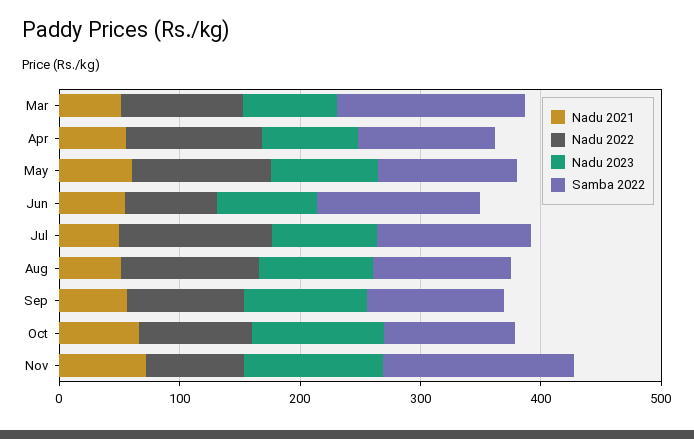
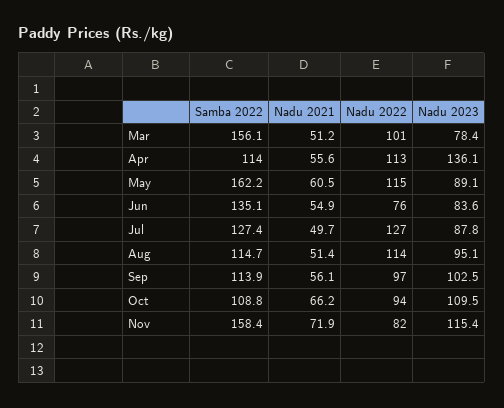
  {
    "Nadu 2021": {
      "Mar": 51.2,
      "Apr": 55.6,
      "May": 60.5,
      "Jun": 54.9,
      "Jul": 49.7,
      "Aug": 51.4,
      "Sep": 56.1,
      "Oct": 66.2,
      "Nov": 71.9
    },
    "Nadu 2022": {
      "Mar": 101,
      "Apr": 113,
      "May": 115,
      "Jun": 76,
      "Jul": 127,
      "Aug": 114,
      "Sep": 97,
      "Oct": 94,
      "Nov": 82
    },
    "Nadu 2023": {
      "Mar": 78.4,
-     "Apr": 80,
+     "Apr": 136.1,
      "May": 89.1,
      "Jun": 83.6,
      "Jul": 87.8,
      "Aug": 95.1,
      "Sep": 102.5,
      "Oct": 109.5,
      "Nov": 115.4
    },
    "Samba 2022": {
      "Mar": 156.1,
      "Apr": 114,
-     "May": 120,
+     "May": 162.2,
      "Jun": 135.1,
      "Jul": 127.4,
      "Aug": 114.7,
      "Sep": 113.9,
      "Oct": 108.8,
      "Nov": 158.4
    }
  }

